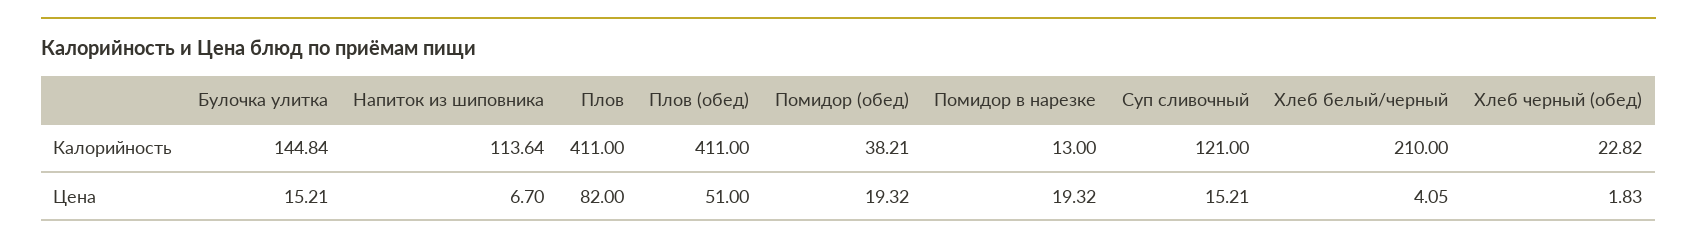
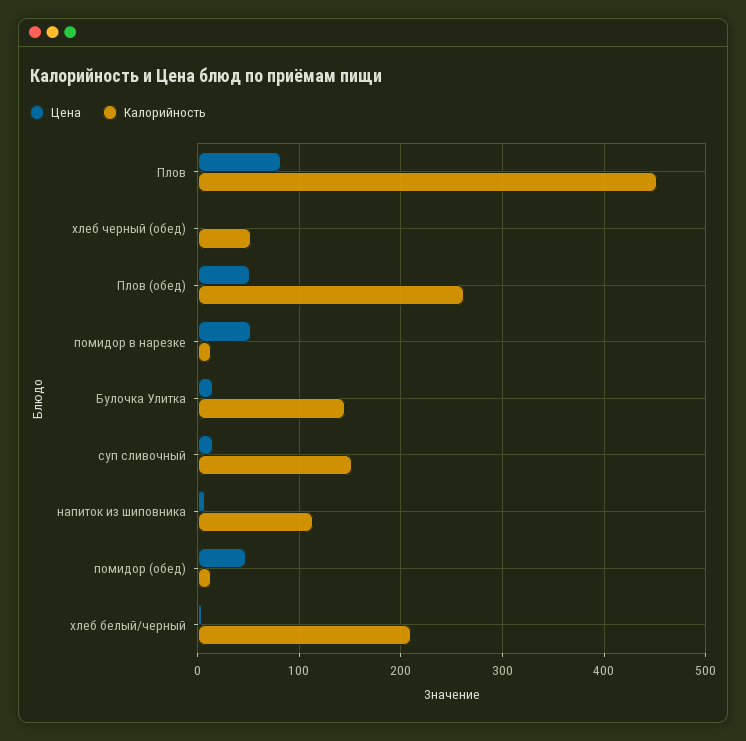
  {
    "Калорийность": {
      "Булочка улитка": 144.84,
      "Напиток из шиповника": 113.64,
-     "Плов": 411,
+     "Плов": 450,
-     "Плов (обед)": 411,
+     "Плов (обед)": 260,
-     "Помидор (обед)": 38.21,
+     "Помидор (обед)": 10,
      "Помидор в нарезке": 13,
-     "Суп сливочный": 121,
+     "Суп сливочный": 150,
      "Хлеб белый/черный": 210,
-     "Хлеб черный (обед)": 22.82
+     "Хлеб черный (обед)": 50
    },
    "Цена": {
      "Булочка улитка": 15.21,
      "Напиток из шиповника": 6.7,
      "Плов": 82,
      "Плов (обед)": 51,
-     "Помидор (обед)": 19.32,
+     "Помидор (обед)": 50,
-     "Помидор в нарезке": 19.32,
+     "Помидор в нарезке": 50,
      "Суп сливочный": 15.21,
      "Хлеб белый/черный": 4.05,
      "Хлеб черный (обед)": 1.83
    }
  }

